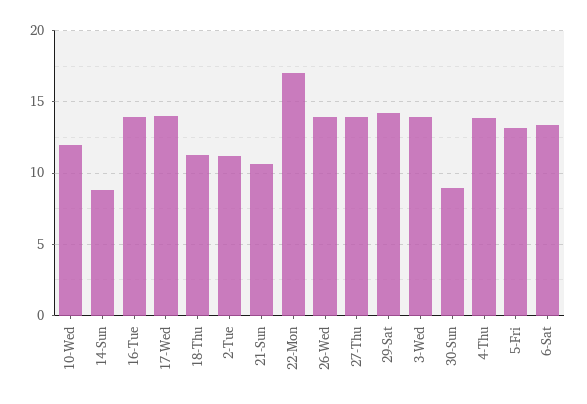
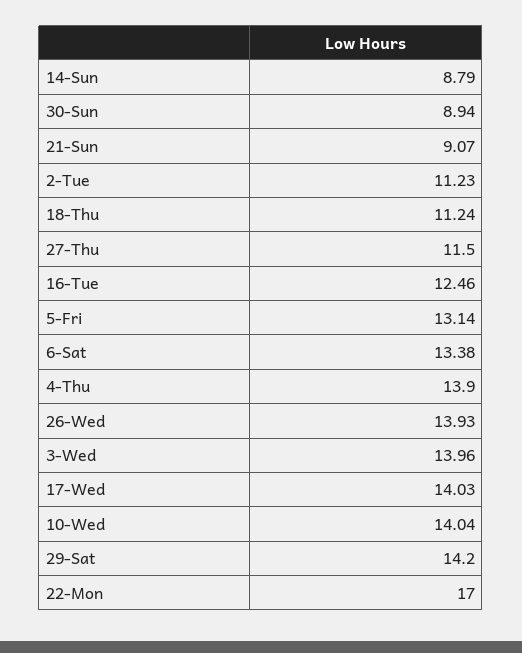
  {
-   "10-Wed": 12,
+   "10-Wed": 14.04,
    "14-Sun": 8.79,
-   "16-Tue": 14,
+   "16-Tue": 12.46,
    "17-Wed": 14.03,
    "18-Thu": 11.24,
    "2-Tue": 11.23,
-   "21-Sun": 10.5,
+   "21-Sun": 9.07,
    "22-Mon": 17,
    "26-Wed": 13.93,
-   "27-Thu": 14,
+   "27-Thu": 11.5,
    "29-Sat": 14.2,
    "3-Wed": 13.96,
    "30-Sun": 8.94,
    "4-Thu": 13.9,
    "5-Fri": 13.14,
    "6-Sat": 13.38
  }

